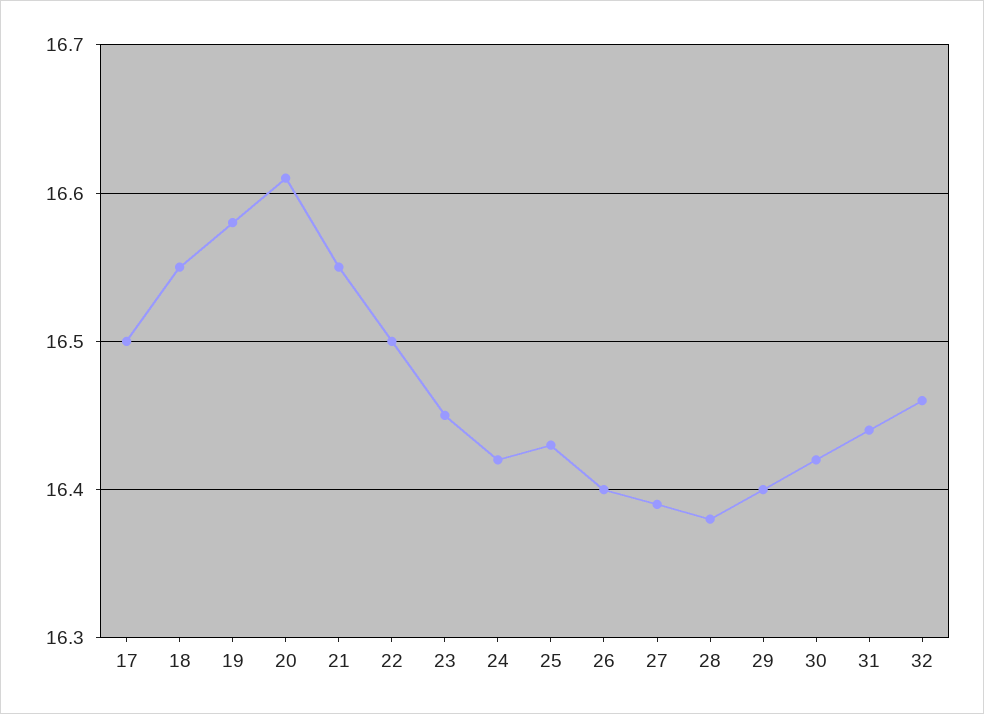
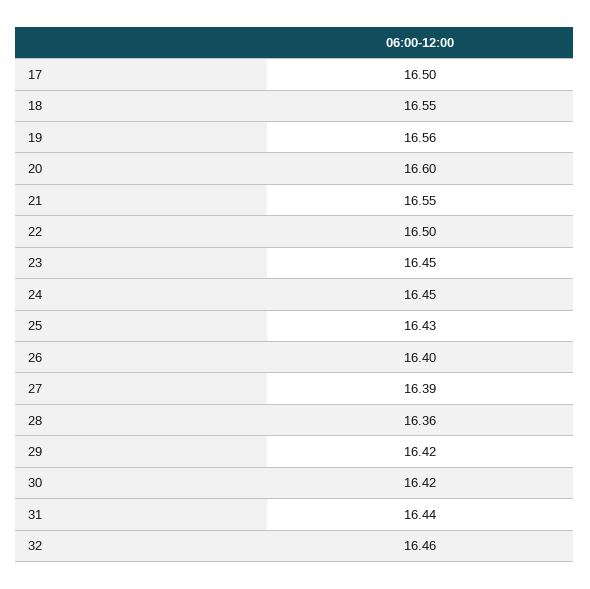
  {
    "17": 16.5,
    "18": 16.55,
-   "19": 16.58,
+   "19": 16.56,
-   "20": 16.61,
+   "20": 16.6,
    "21": 16.55,
    "22": 16.5,
    "23": 16.45,
-   "24": 16.42,
+   "24": 16.45,
    "25": 16.43,
    "26": 16.4,
    "27": 16.39,
-   "28": 16.38,
+   "28": 16.36,
-   "29": 16.4,
+   "29": 16.42,
    "30": 16.42,
    "31": 16.44,
    "32": 16.46
  }

